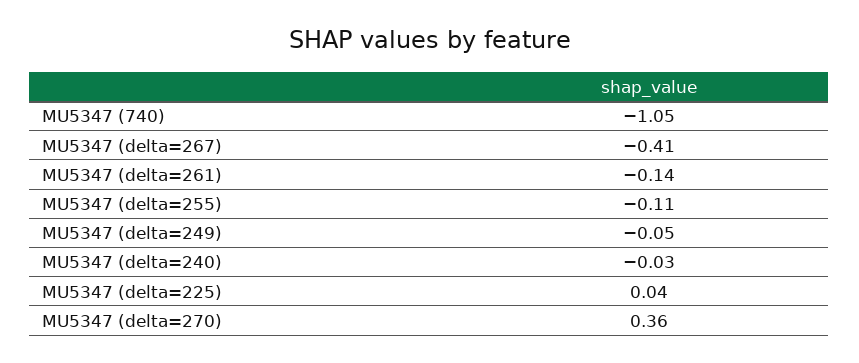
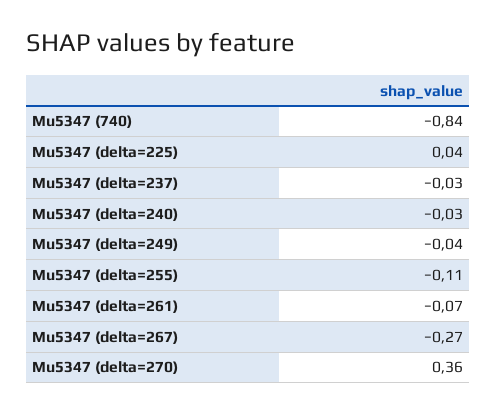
  {
-   "MU5347 (740)": -1.05,
+   "MU5347 (740)": -0.84,
-   "MU5347 (delta=267)": -0.41,
+   "MU5347 (delta=267)": -0.27,
-   "MU5347 (delta=261)": -0.14,
+   "MU5347 (delta=261)": -0.07,
    "MU5347 (delta=255)": -0.11,
-   "MU5347 (delta=249)": -0.05,
+   "MU5347 (delta=249)": -0.04,
    "MU5347 (delta=240)": -0.03,
    "MU5347 (delta=225)": 0.04,
-   "MU5347 (delta=270)": 0.36
+   "MU5347 (delta=270)": 0.36,
+   "Mu5347 (delta=237)": -0.03
  }

